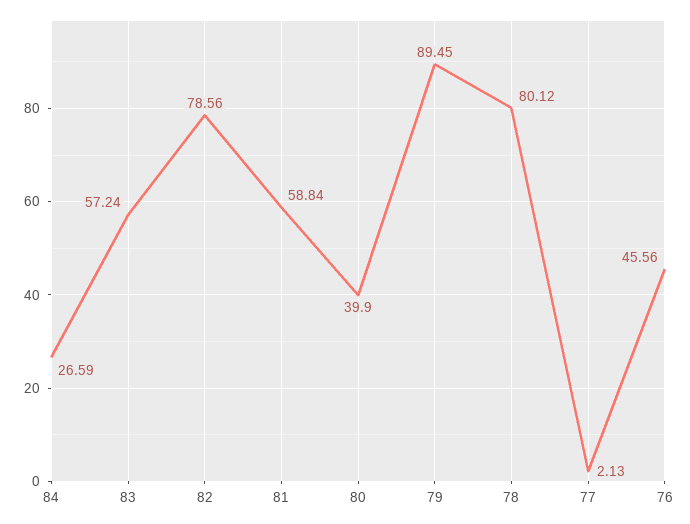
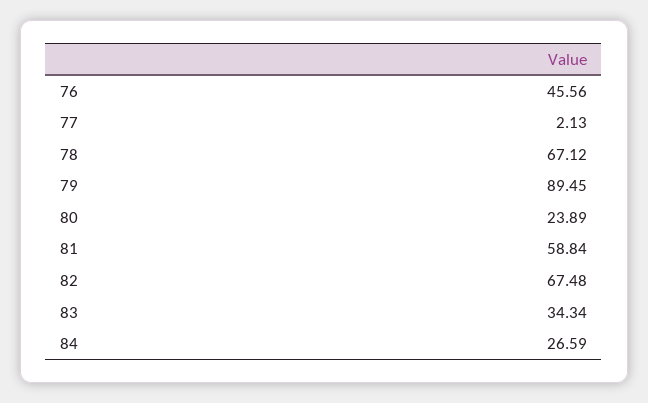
  {
    "84": 26.59,
-   "83": 57.24,
+   "83": 34.34,
-   "82": 78.56,
+   "82": 67.48,
    "81": 58.84,
-   "80": 39.9,
+   "80": 23.89,
    "79": 89.45,
-   "78": 80.12,
+   "78": 67.12,
    "77": 2.13,
    "76": 45.56
  }

